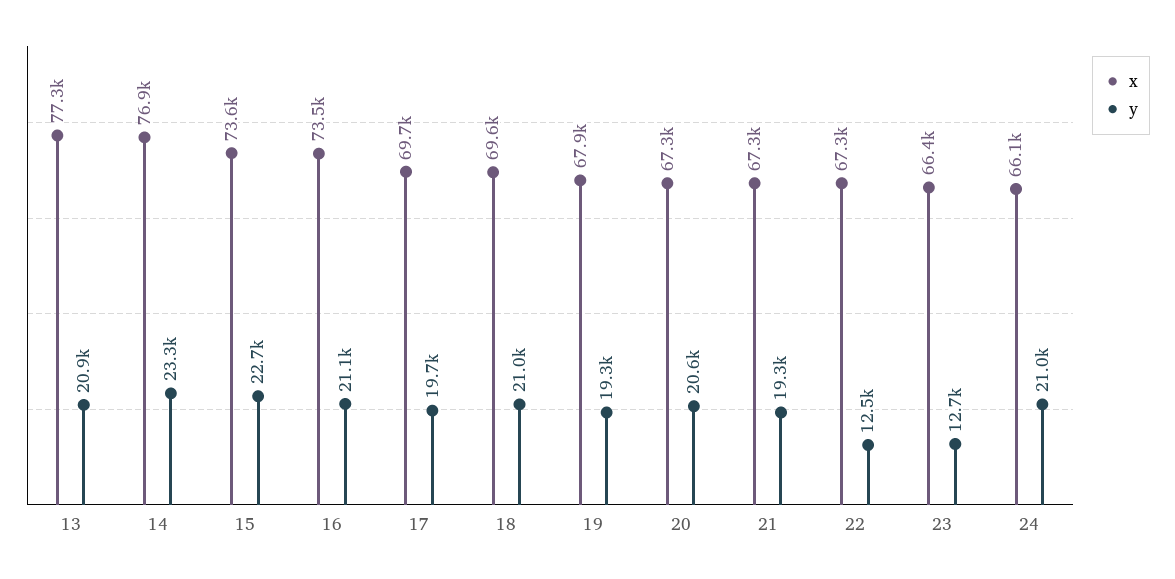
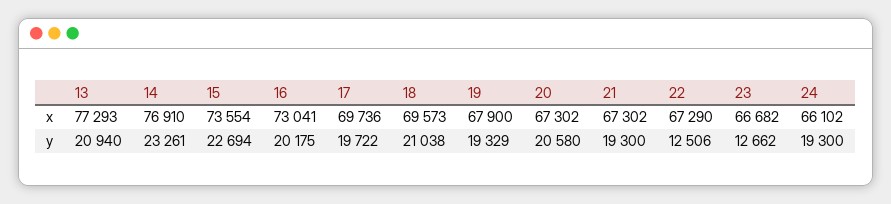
  {
    "x": {
      "13": 77293,
      "14": 76910,
      "15": 73554,
-     "16": 73500,
+     "16": 73041,
      "17": 69736,
      "18": 69573,
      "19": 67900,
      "20": 67302,
      "21": 67302,
      "22": 67290,
-     "23": 66400,
+     "23": 66682,
      "24": 66102
    },
    "y": {
      "13": 20940,
      "14": 23261,
      "15": 22694,
-     "16": 21100,
+     "16": 20175,
      "17": 19722,
      "18": 21038,
      "19": 19329,
      "20": 20580,
      "21": 19300,
      "22": 12506,
      "23": 12662,
-     "24": 21000
+     "24": 19300
    }
  }

